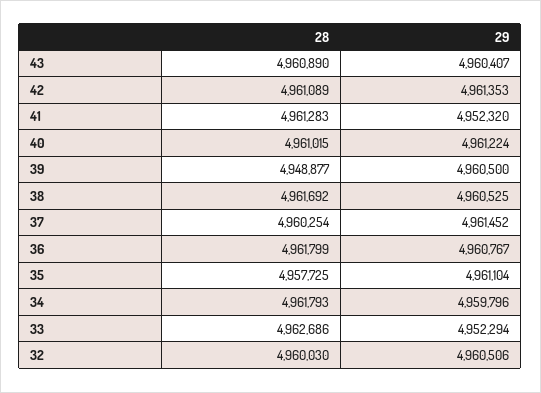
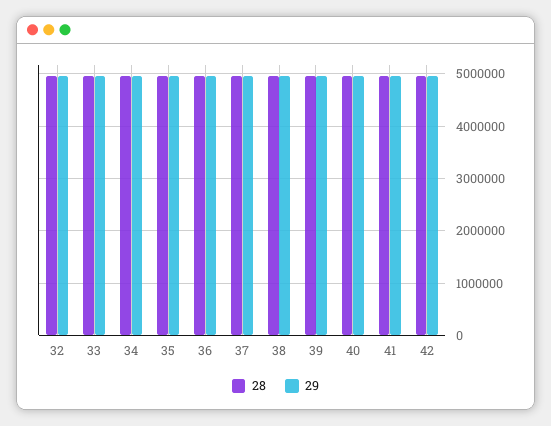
  {
    "28": {
-     "43": 4960890,
      "42": 4961089,
      "41": 4961283,
      "40": 4961015,
      "39": 4948877,
      "38": 4961692,
      "37": 4960254,
      "36": 4961799,
      "35": 4957725,
      "34": 4961793,
      "33": 4962686,
      "32": 4960030
    },
    "29": {
-     "43": 4960407,
      "42": 4961353,
      "41": 4952320,
      "40": 4961224,
      "39": 4960500,
      "38": 4960525,
      "37": 4961452,
      "36": 4960767,
      "35": 4961104,
      "34": 4959796,
      "33": 4952294,
      "32": 4960506
    }
  }

